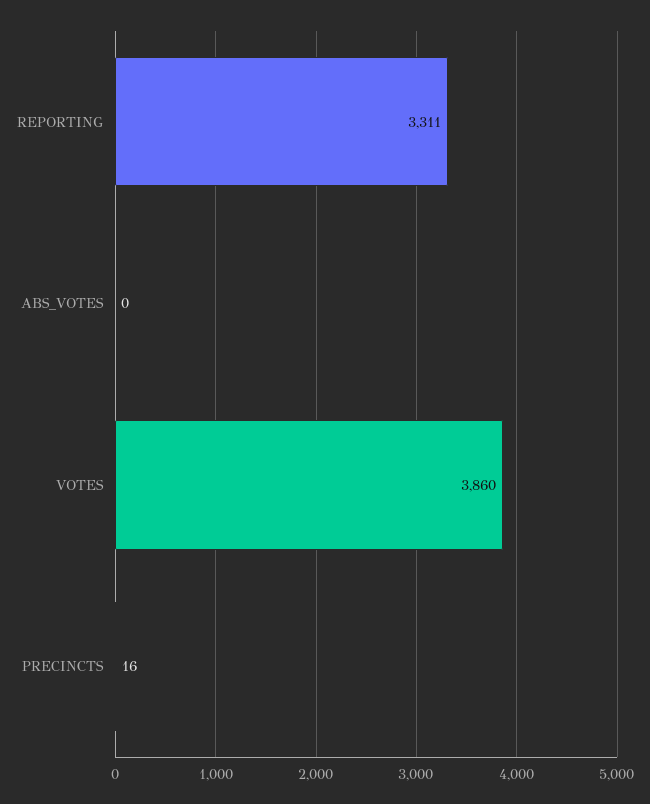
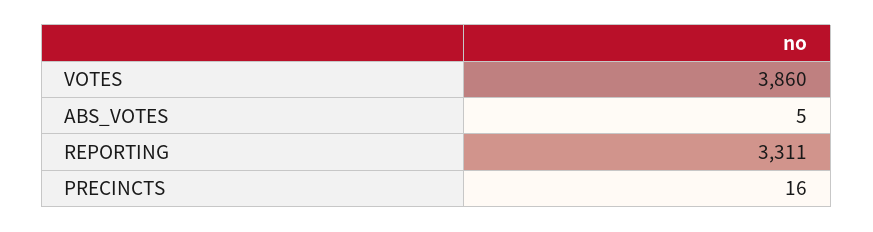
  {
    "REPORTING": 3311,
-   "ABS_VOTES": 0,
+   "ABS_VOTES": 5,
    "VOTES": 3860,
    "PRECINCTS": 16
  }

